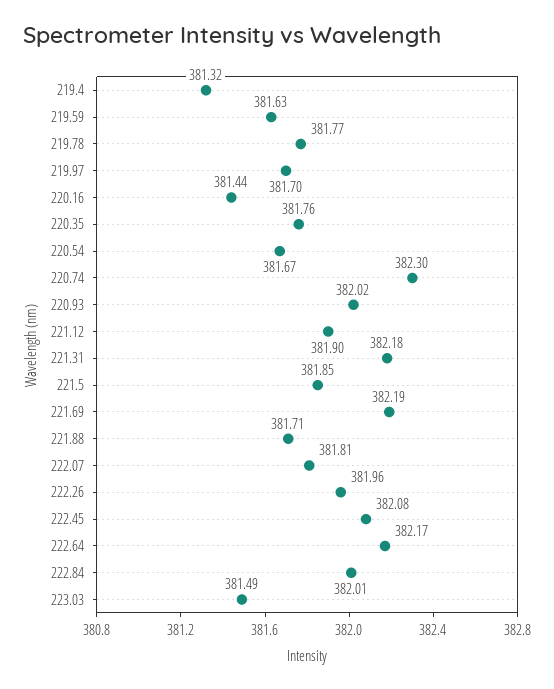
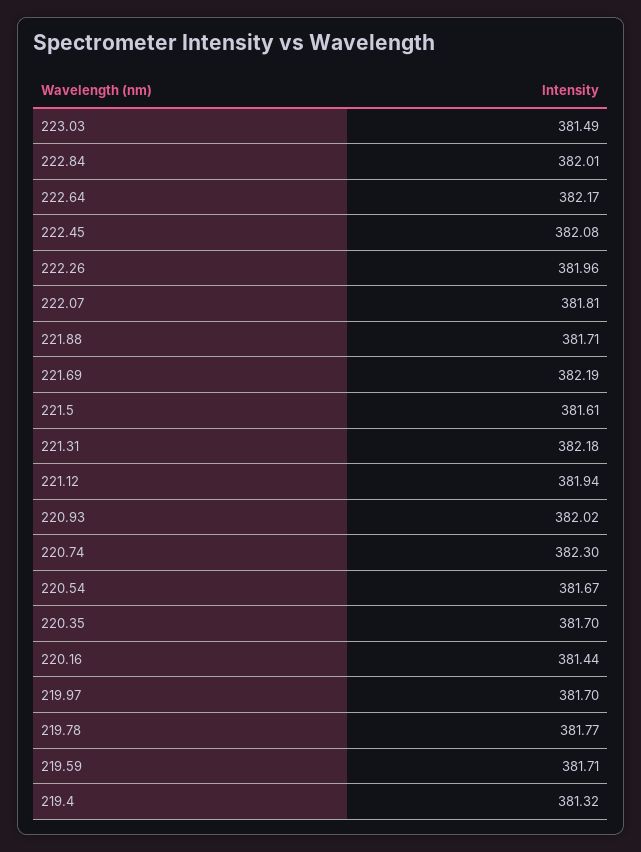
  {
    "219.4": 381.32,
-   "219.59": 381.63,
+   "219.59": 381.71,
    "219.78": 381.77,
    "219.97": 381.7,
    "220.16": 381.44,
-   "220.35": 381.76,
+   "220.35": 381.7,
    "220.54": 381.67,
    "220.74": 382.3,
    "220.93": 382.02,
-   "221.12": 381.9,
+   "221.12": 381.94,
    "221.31": 382.18,
-   "221.5": 381.85,
+   "221.5": 381.61,
    "221.69": 382.19,
    "221.88": 381.71,
    "222.07": 381.81,
    "222.26": 381.96,
    "222.45": 382.08,
    "222.64": 382.17,
    "222.84": 382.01,
    "223.03": 381.49
  }

